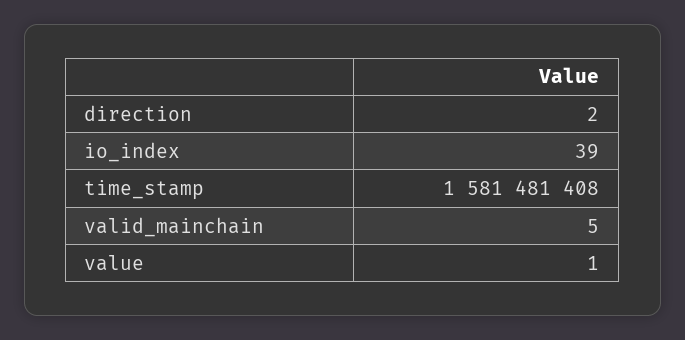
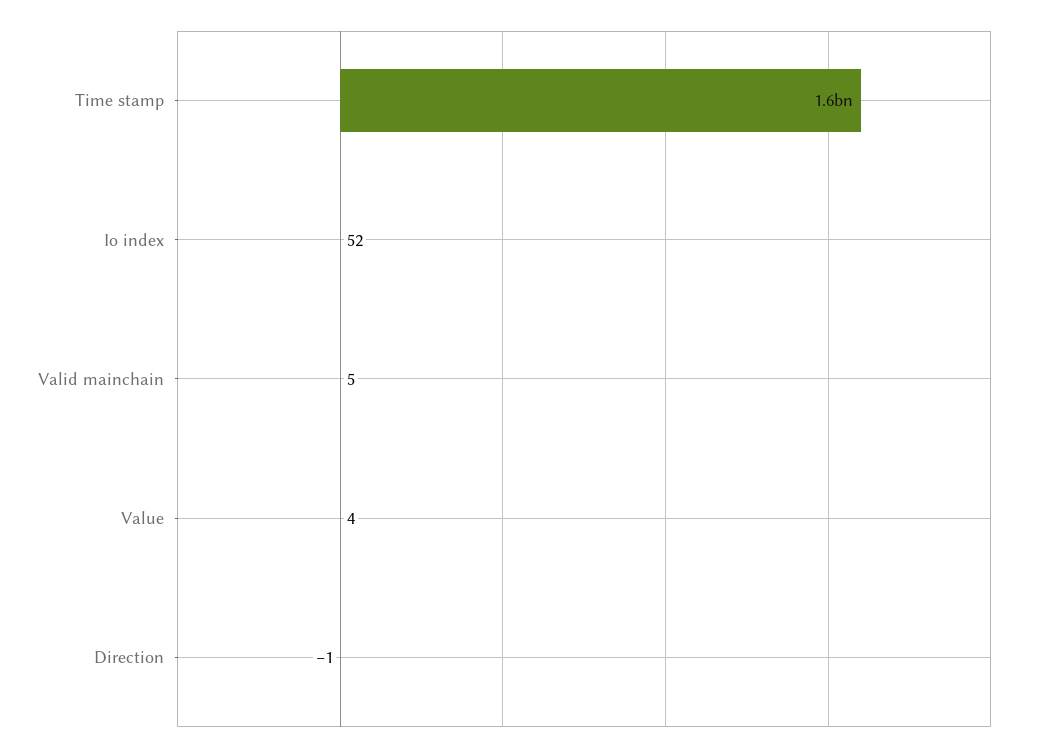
  {
-   "direction": 2,
+   "direction": -1,
-   "io_index": 39,
+   "io_index": 52,
    "time_stamp": 1581481408,
    "valid_mainchain": 5,
-   "value": 1
+   "value": 4
  }

